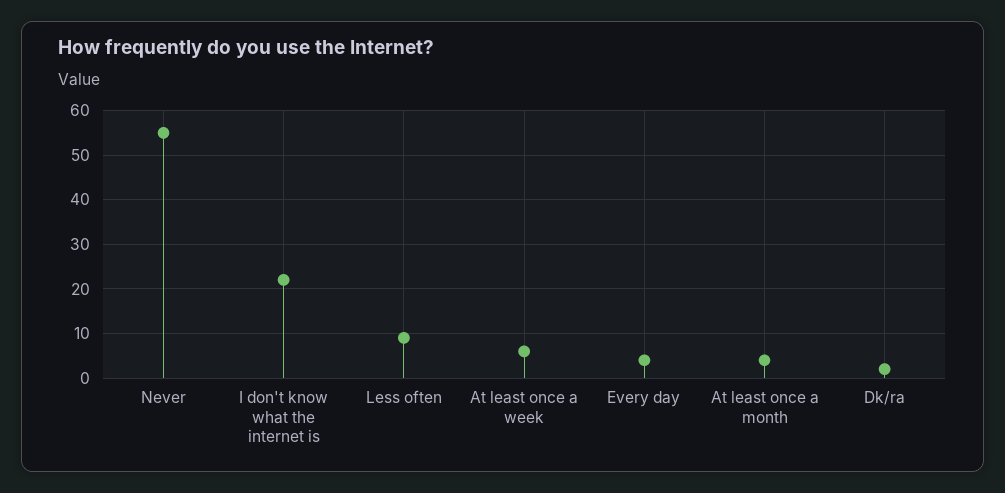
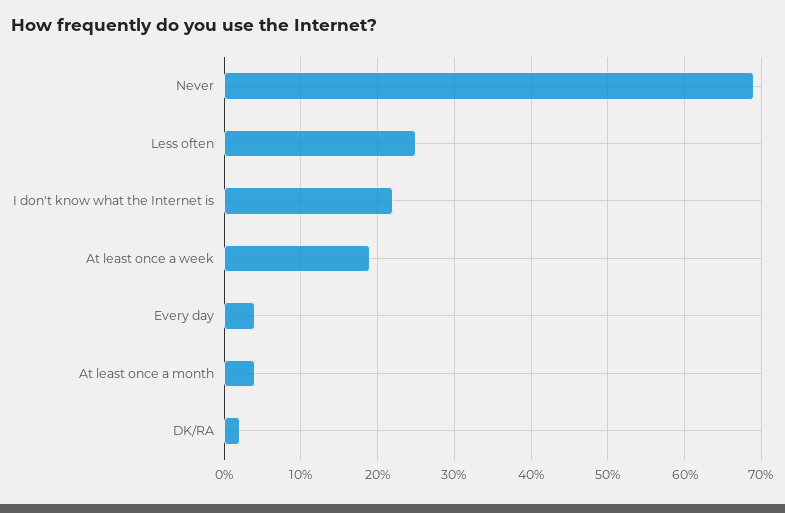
  {
-   "Never": 55,
+   "Never": 69,
    "I don't know what the internet is": 22,
-   "Less often": 10,
+   "Less often": 25,
-   "At least once a week": 5,
+   "At least once a week": 19,
    "Every day": 4,
    "At least once a month": 4,
    "Dk/ra": 2
  }

